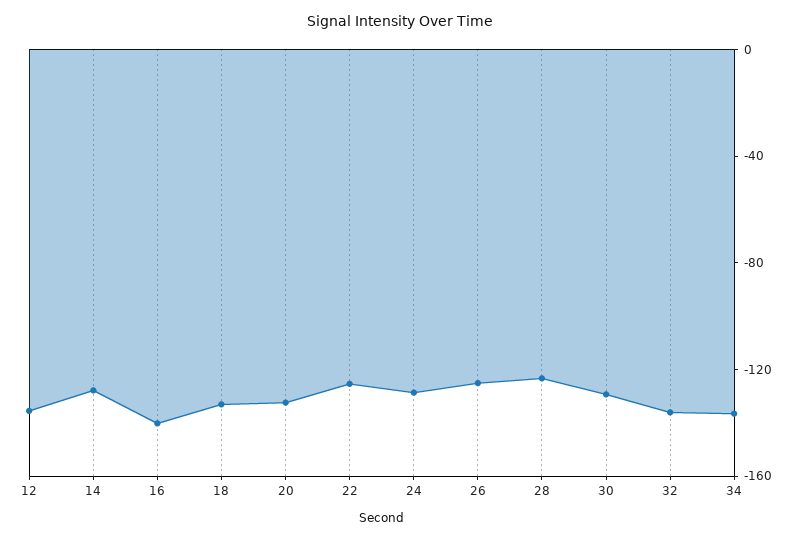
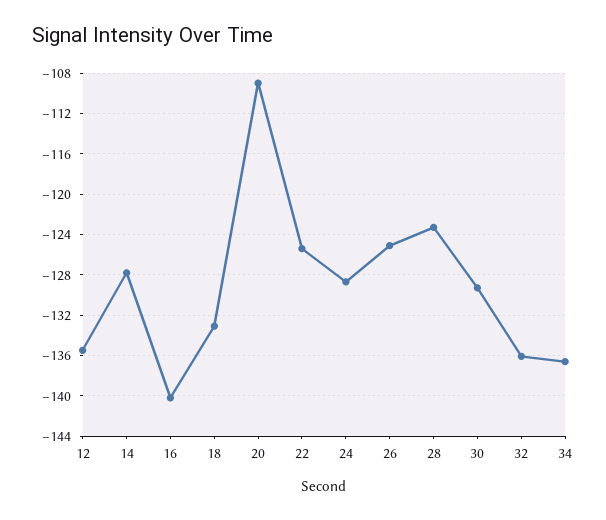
  {
    "12": -136,
    "14": -128,
    "16": -140,
    "18": -133,
-   "20": -130,
+   "20": -109,
    "22": -125,
    "24": -129,
    "26": -125,
    "28": -123,
    "30": -129,
    "32": -136,
    "34": -137
  }

